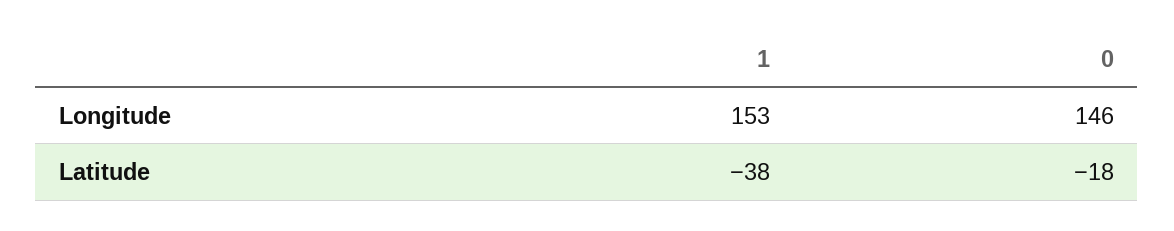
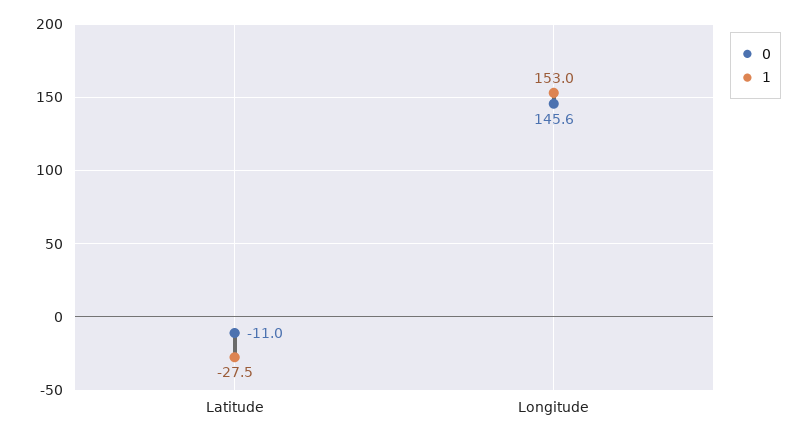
  {
    "1": {
      "Longitude": 153,
-     "Latitude": -38
+     "Latitude": -27.5
    },
    "0": {
      "Longitude": 145.6,
-     "Latitude": -18
+     "Latitude": -11
    }
  }

